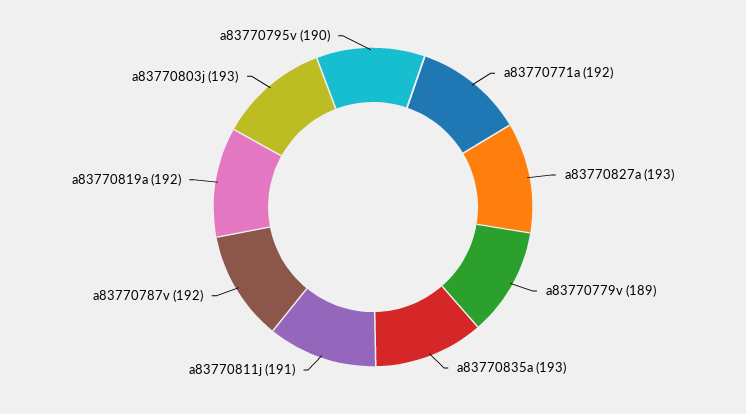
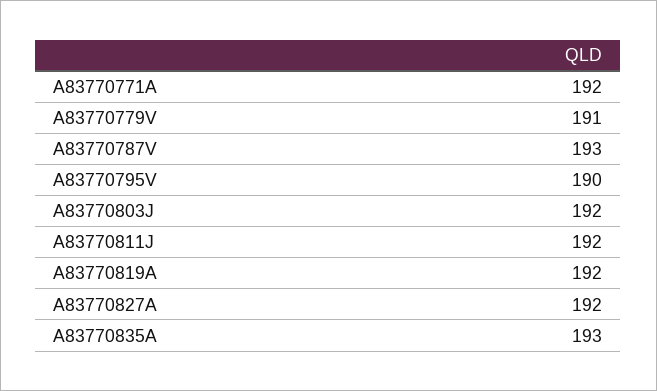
  {
    "a83770771a": 192,
-   "a83770827a": 193,
+   "a83770827a": 192,
-   "a83770779v": 189,
+   "a83770779v": 191,
    "a83770835a": 193,
-   "a83770811j": 191,
+   "a83770811j": 192,
-   "a83770787v": 192,
+   "a83770787v": 193,
    "a83770819a": 192,
-   "a83770803j": 193,
+   "a83770803j": 192,
    "a83770795v": 190
  }

